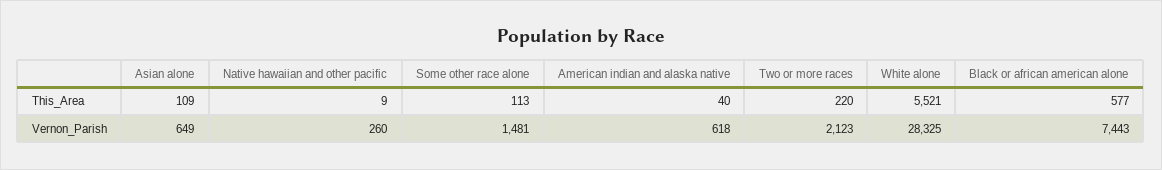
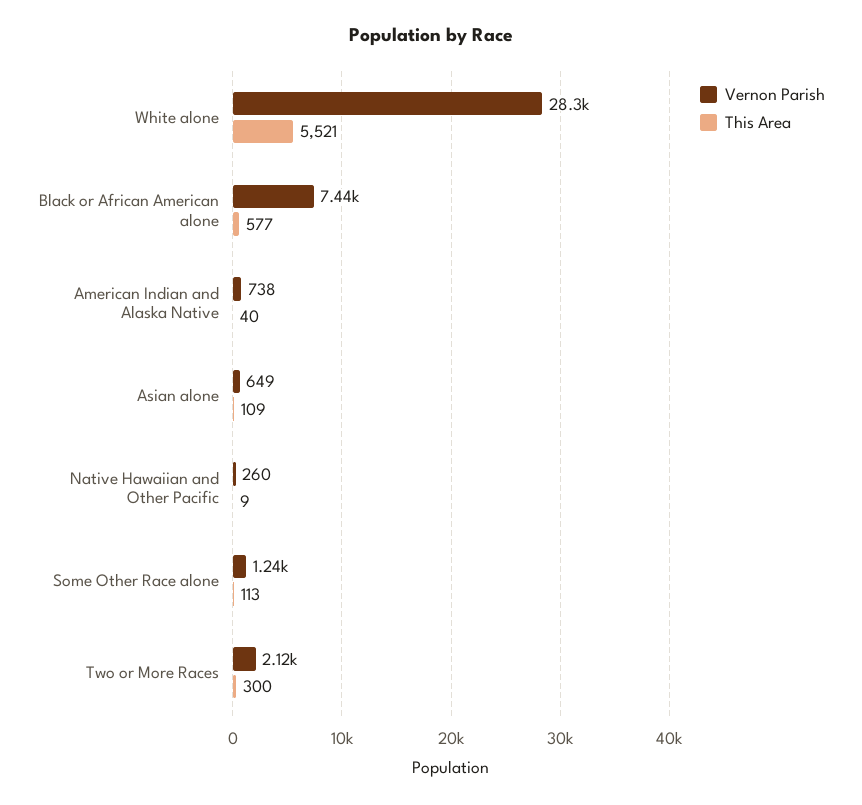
  {
    "This_Area": {
      "Asian alone": 109,
      "Native hawaiian and other pacific": 9,
      "Some other race alone": 113,
      "American indian and alaska native": 40,
-     "Two or more races": 220,
+     "Two or more races": 300,
      "White alone": 5521,
      "Black or african american alone": 577
    },
    "Vernon_Parish": {
      "Asian alone": 649,
      "Native hawaiian and other pacific": 260,
-     "Some other race alone": 1481,
+     "Some other race alone": 1240,
-     "American indian and alaska native": 618,
+     "American indian and alaska native": 738,
      "Two or more races": 2123,
      "White alone": 28325,
      "Black or african american alone": 7443
    }
  }

